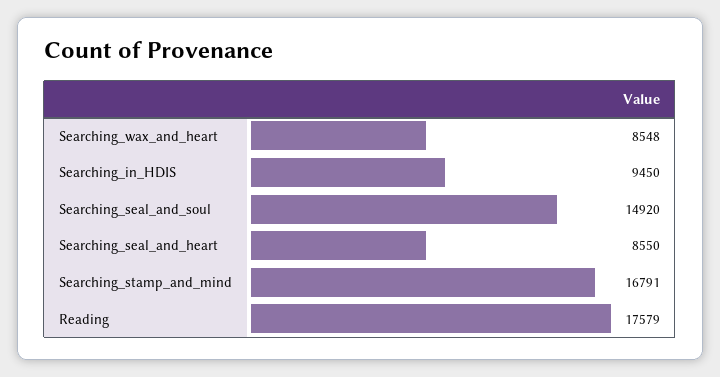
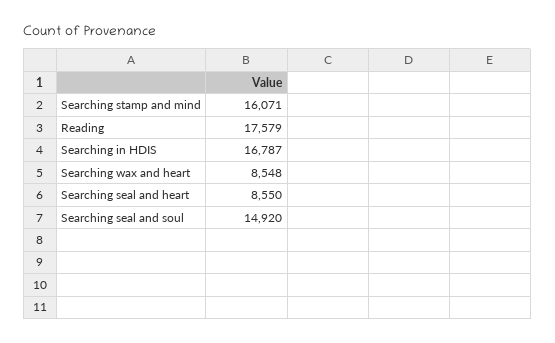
  {
    "Searching_wax_and_heart": 8548,
-   "Searching_in_HDIS": 9450,
+   "Searching_in_HDIS": 16787,
    "Searching_seal_and_soul": 14920,
    "Searching_seal_and_heart": 8550,
-   "Searching_stamp_and_mind": 16791,
+   "Searching_stamp_and_mind": 16071,
    "Reading": 17579
  }

